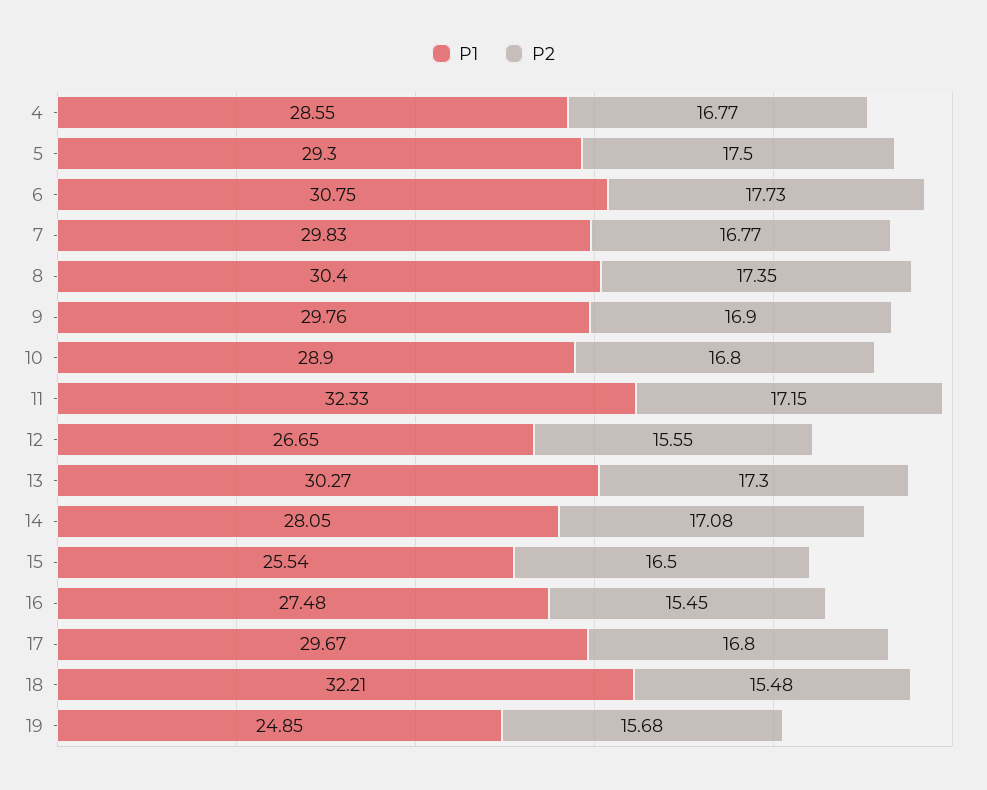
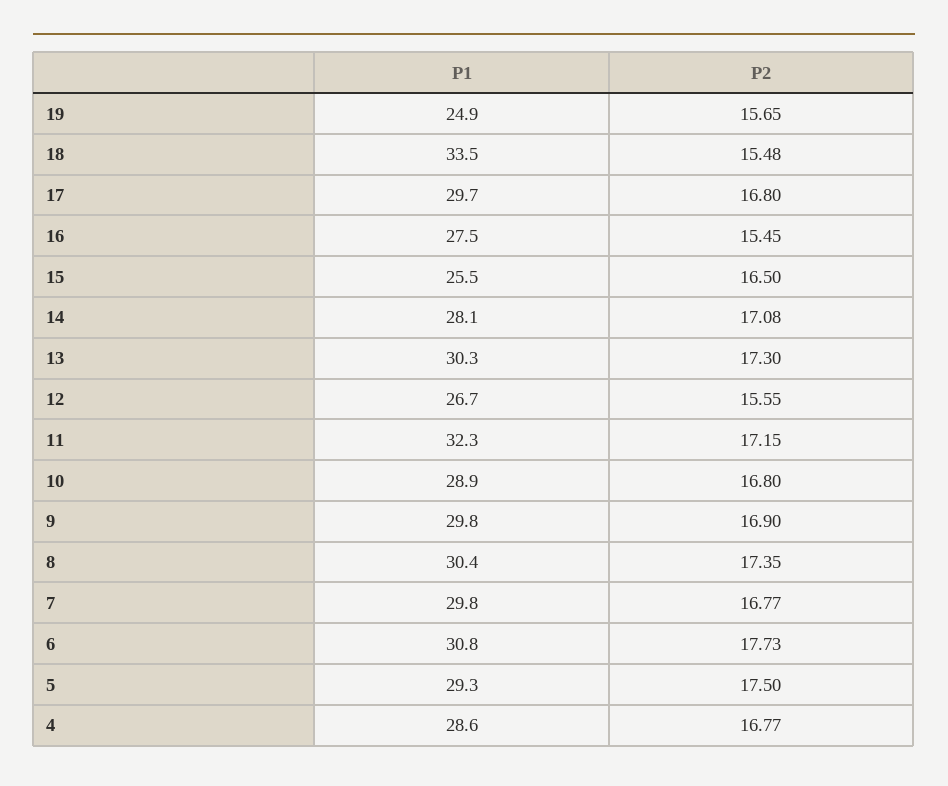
  {
    "P1": {
      "4": 28.55,
      "5": 29.3,
      "6": 30.75,
      "7": 29.83,
      "8": 30.4,
      "9": 29.76,
      "10": 28.9,
      "11": 32.33,
      "12": 26.65,
      "13": 30.27,
      "14": 28.05,
      "15": 25.54,
      "16": 27.48,
      "17": 29.67,
-     "18": 32.21,
+     "18": 33.5,
      "19": 24.85
    },
    "P2": {
      "4": 16.77,
      "5": 17.5,
      "6": 17.73,
      "7": 16.77,
      "8": 17.35,
      "9": 16.9,
      "10": 16.8,
      "11": 17.15,
      "12": 15.55,
      "13": 17.3,
      "14": 17.08,
      "15": 16.5,
      "16": 15.45,
      "17": 16.8,
      "18": 15.48,
-     "19": 15.68
+     "19": 15.65
    }
  }

